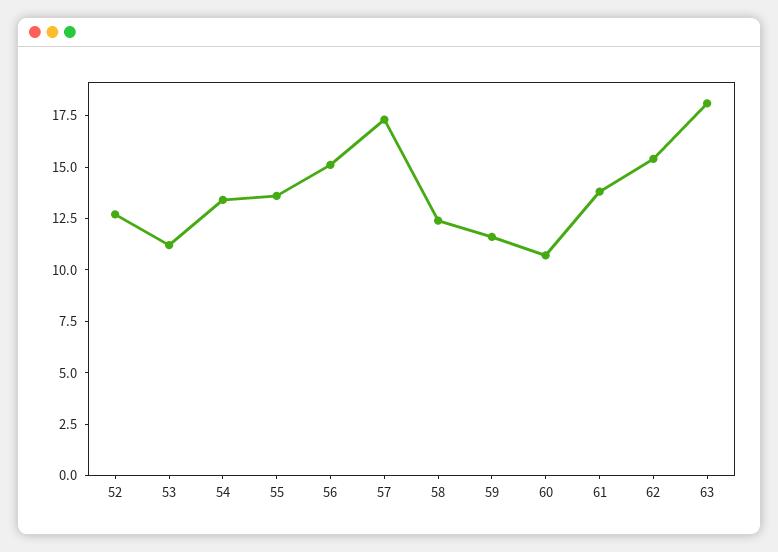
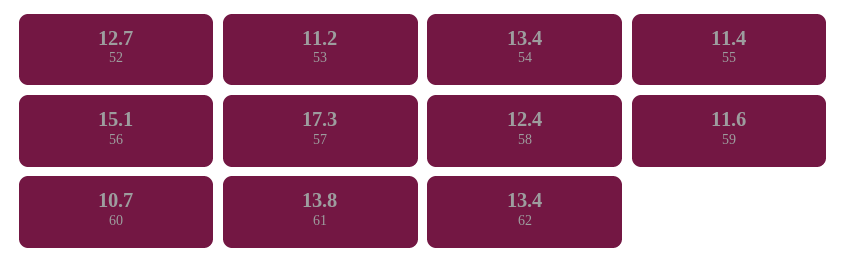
  {
    "52": 12.7,
    "53": 11.2,
    "54": 13.4,
-   "55": 13.5,
+   "55": 11.4,
    "56": 15.1,
    "57": 17.3,
    "58": 12.4,
    "59": 11.6,
    "60": 10.7,
    "61": 13.8,
-   "62": 15.5,
+   "62": 13.4
-   "63": 18
  }

